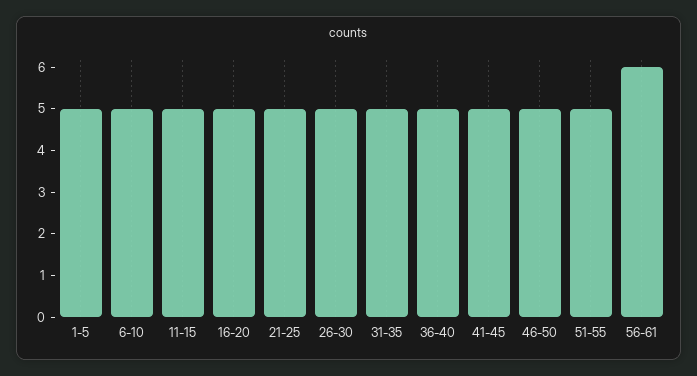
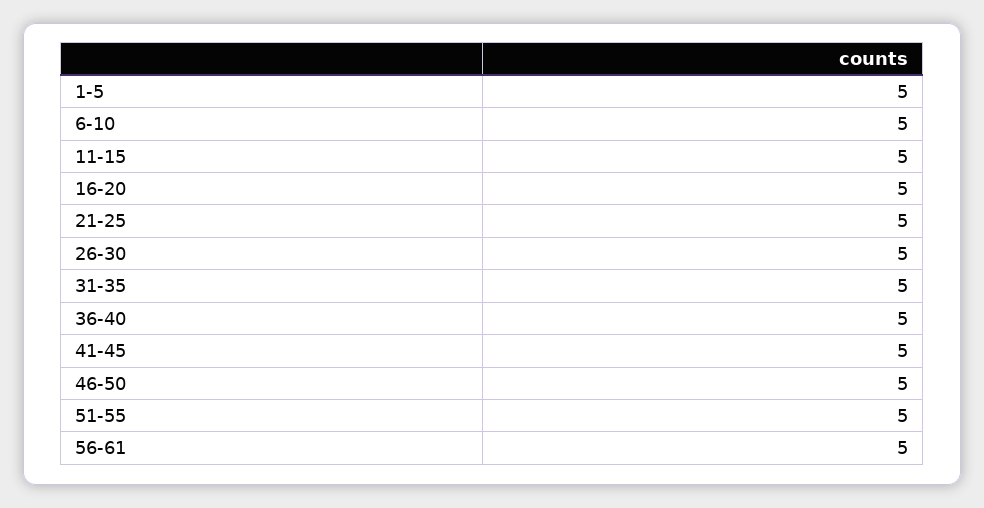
  {
    "1-5": 5,
    "6-10": 5,
    "11-15": 5,
    "16-20": 5,
    "21-25": 5,
    "26-30": 5,
    "31-35": 5,
    "36-40": 5,
    "41-45": 5,
    "46-50": 5,
    "51-55": 5,
-   "56-61": 6
+   "56-61": 5
  }

